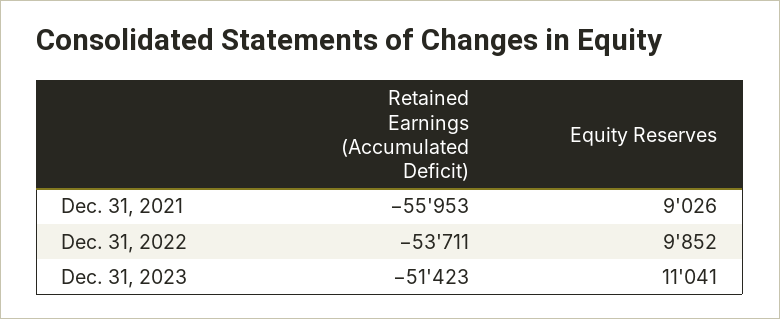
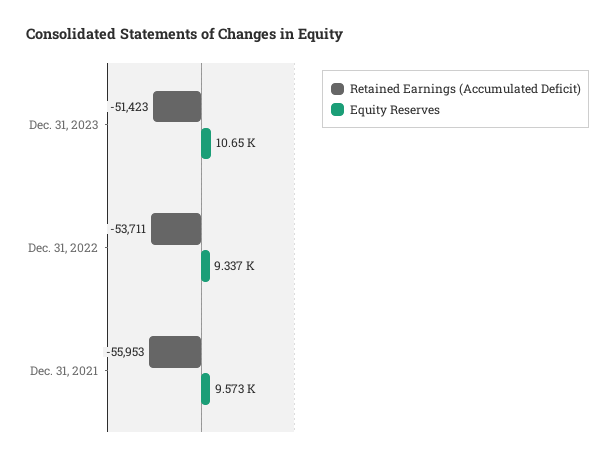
  {
    "Retained Earnings (Accumulated Deficit)": {
      "Dec. 31, 2021": -55953,
      "Dec. 31, 2022": -53711,
      "Dec. 31, 2023": -51423
    },
    "Equity Reserves": {
-     "Dec. 31, 2021": 9026,
+     "Dec. 31, 2021": 9573,
-     "Dec. 31, 2022": 9852,
+     "Dec. 31, 2022": 9337,
-     "Dec. 31, 2023": 11041
+     "Dec. 31, 2023": 10650
    }
  }

